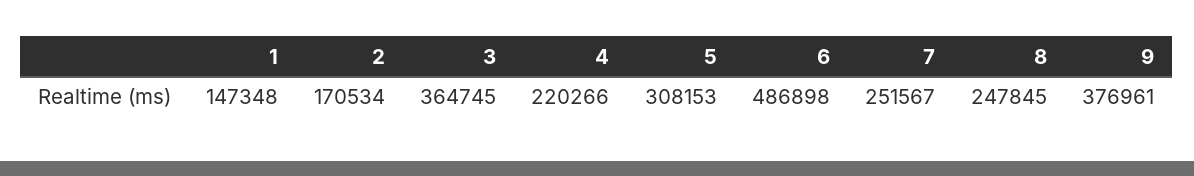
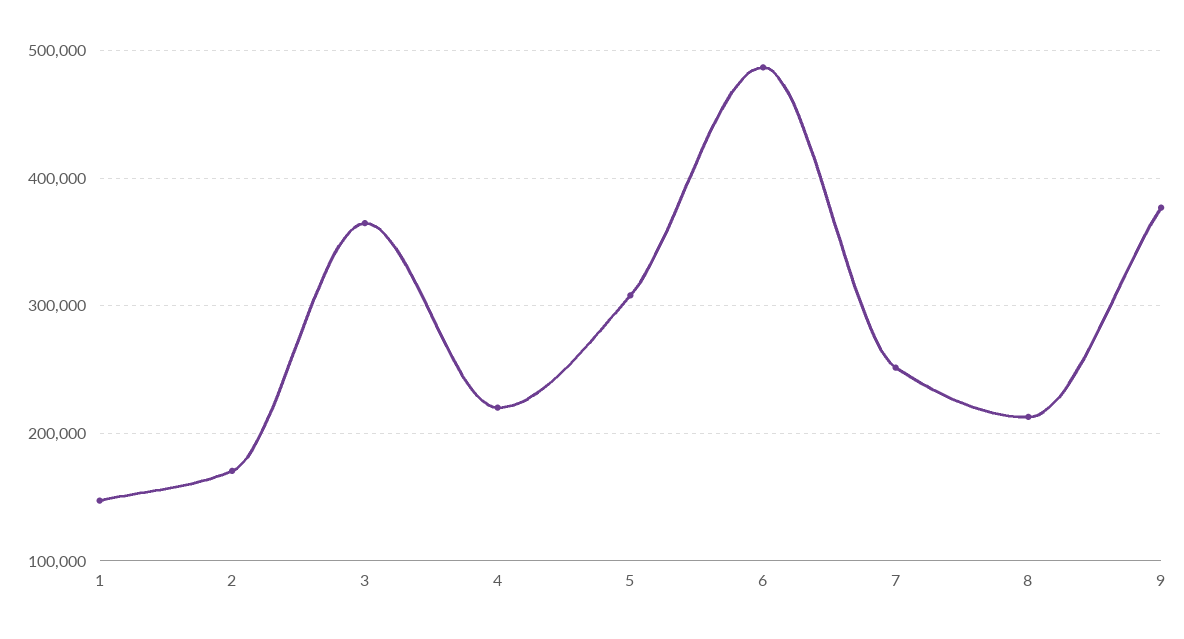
  {
    "1": 147348,
    "2": 170534,
    "3": 364745,
    "4": 220266,
    "5": 308153,
    "6": 486898,
    "7": 251567,
-   "8": 247845,
+   "8": 210000,
    "9": 376961
  }

